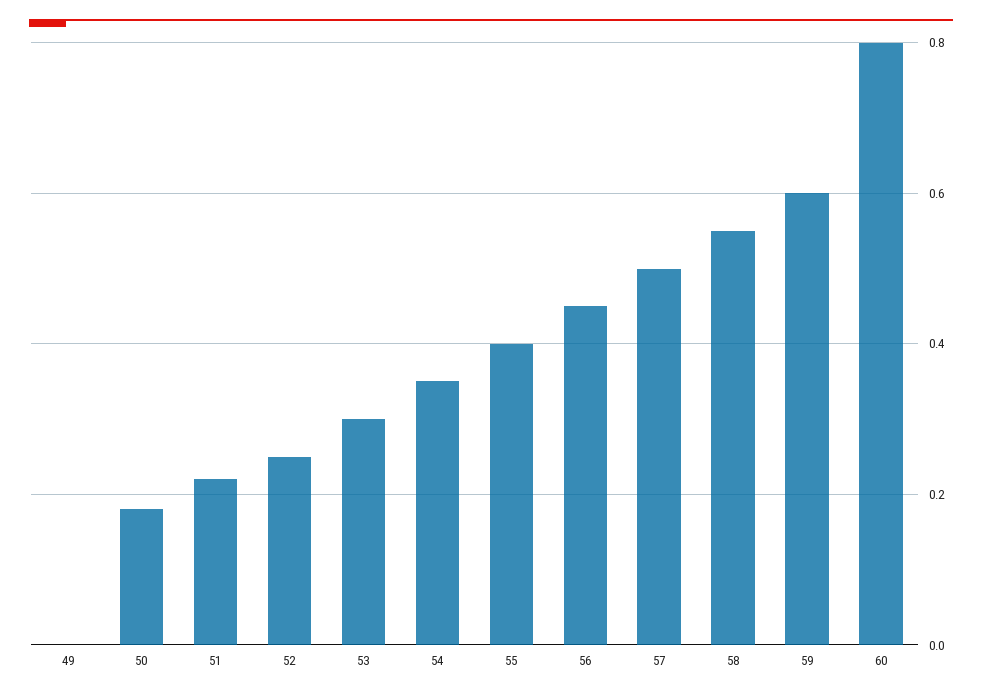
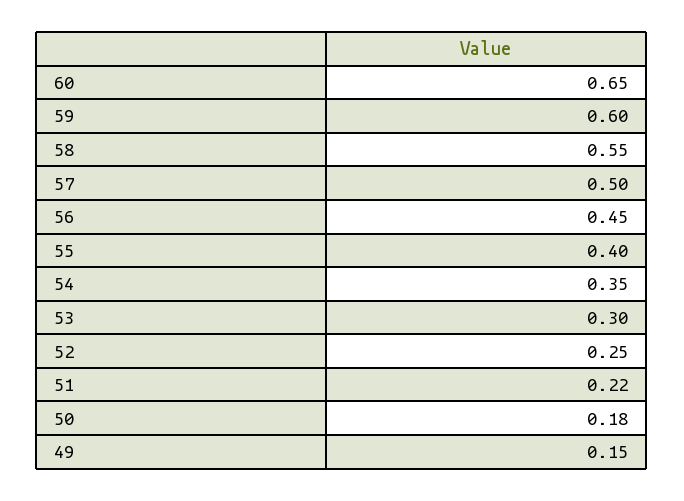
  {
-   "49": 0,
+   "49": 0.15,
    "50": 0.18,
    "51": 0.22,
    "52": 0.25,
    "53": 0.3,
    "54": 0.35,
    "55": 0.4,
    "56": 0.45,
    "57": 0.5,
    "58": 0.55,
    "59": 0.6,
-   "60": 0.8
+   "60": 0.65
  }

